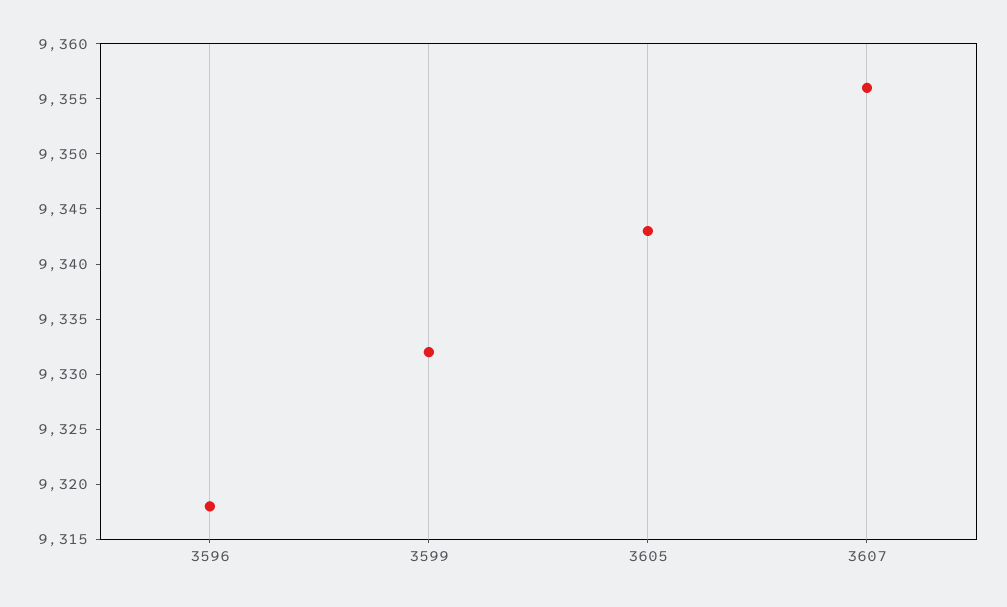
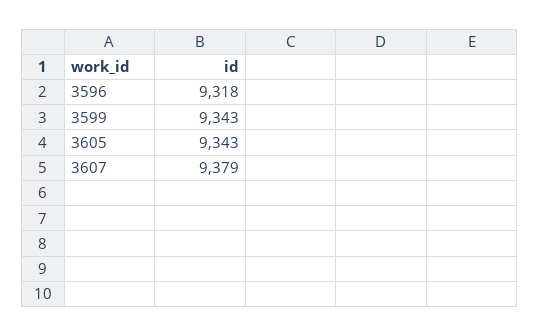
  {
    "3596": 9318,
-   "3599": 9332,
+   "3599": 9343,
    "3605": 9343,
-   "3607": 9356
+   "3607": 9379
  }

